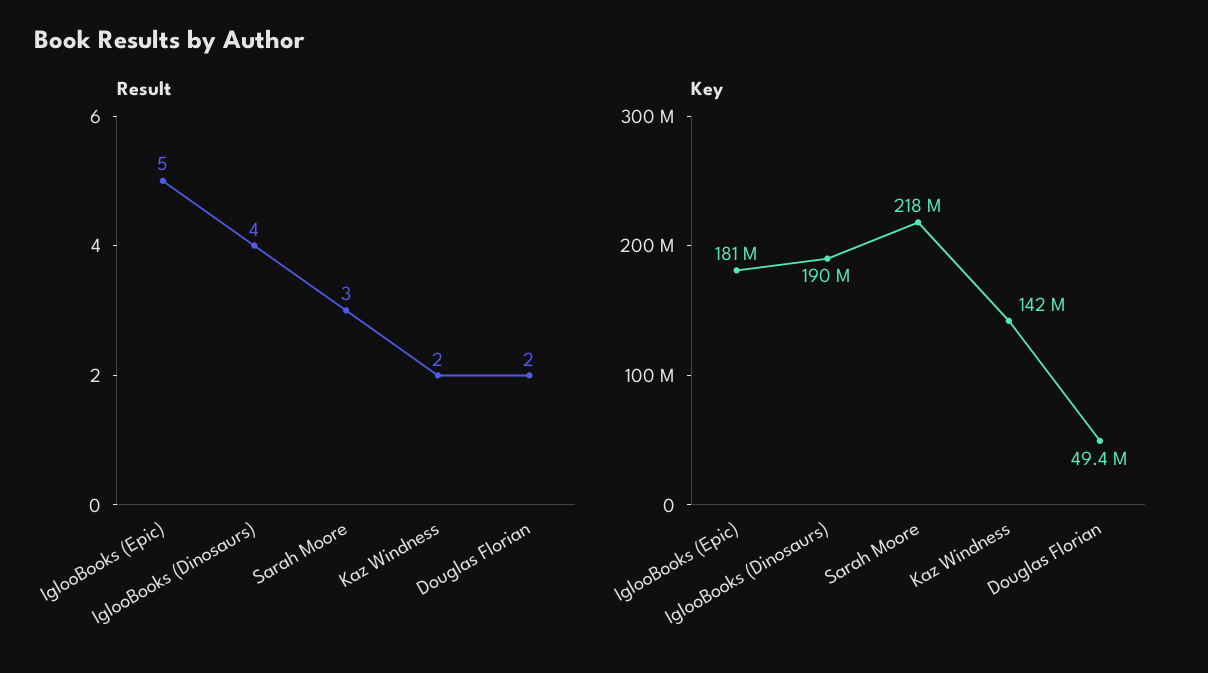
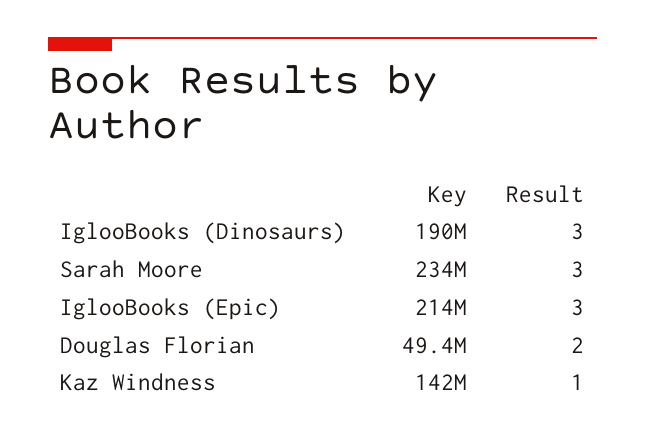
  {
    "Result": {
-     "IglooBooks (Epic)": 5,
+     "IglooBooks (Epic)": 3,
-     "IglooBooks (Dinosaurs)": 4,
+     "IglooBooks (Dinosaurs)": 3,
      "Sarah Moore": 3,
-     "Kaz Windness": 2,
+     "Kaz Windness": 1,
      "Douglas Florian": 2
    },
    "Key": {
-     "IglooBooks (Epic)": 181000000,
+     "IglooBooks (Epic)": 214000000,
      "IglooBooks (Dinosaurs)": 190000000,
-     "Sarah Moore": 218000000,
+     "Sarah Moore": 234000000,
      "Kaz Windness": 142000000,
      "Douglas Florian": 49400000
    }
  }

